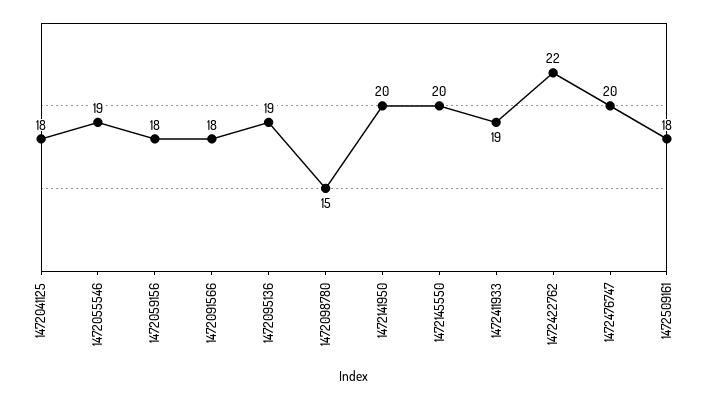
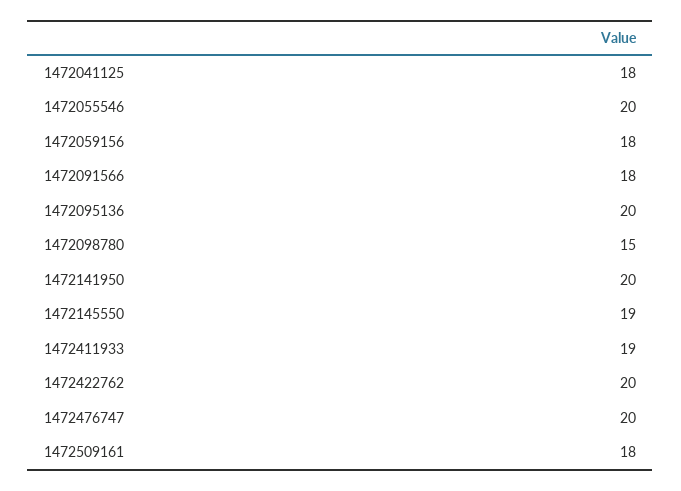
  {
    "1472041125": 18,
-   "1472055546": 19,
+   "1472055546": 20,
    "1472059156": 18,
    "1472091566": 18,
-   "1472095136": 19,
+   "1472095136": 20,
    "1472098780": 15,
    "1472141950": 20,
-   "1472145550": 20,
+   "1472145550": 19,
    "1472411933": 19,
-   "1472422762": 22,
+   "1472422762": 20,
    "1472476747": 20,
    "1472509161": 18
  }

